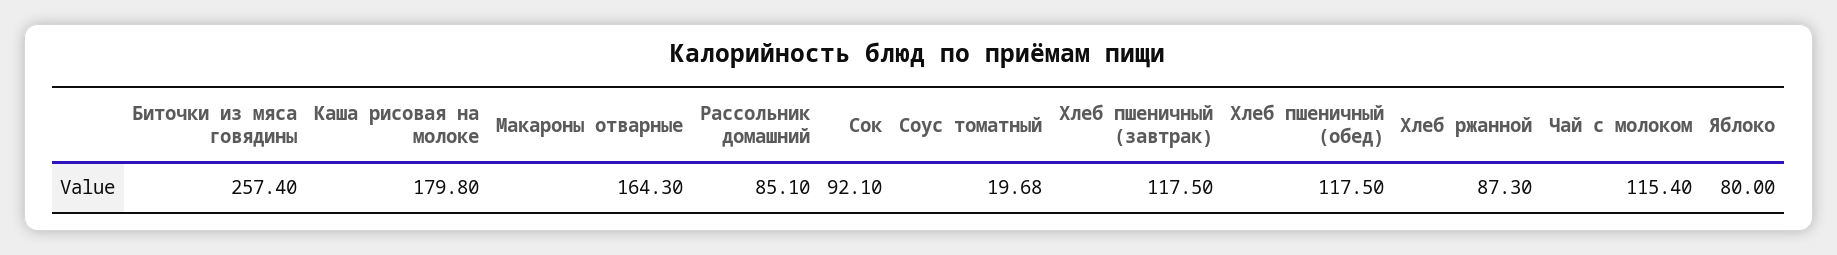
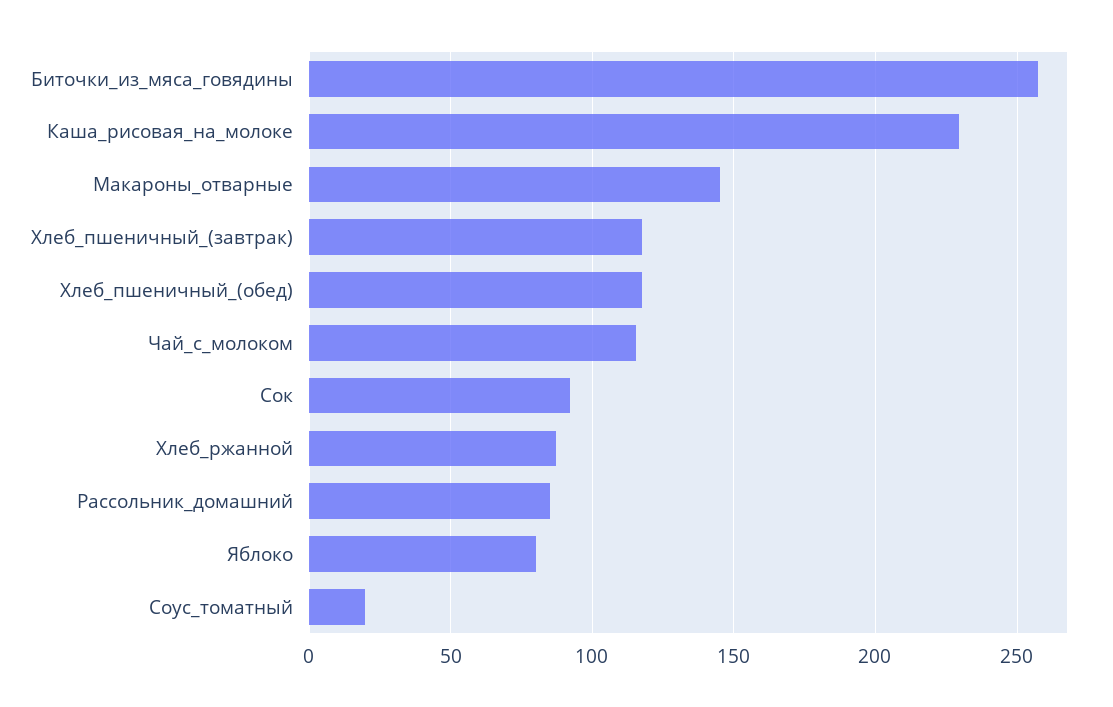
  {
    "Биточки из мяса говядины": 257.4,
-   "Каша рисовая на молоке": 179.8,
+   "Каша рисовая на молоке": 230,
-   "Макароны отварные": 164.3,
+   "Макароны отварные": 145,
    "Рассольник домашний": 85.1,
    "Сок": 92.1,
    "Соус томатный": 19.68,
    "Хлеб пшеничный (завтрак)": 117.5,
    "Хлеб пшеничный (обед)": 117.5,
    "Хлеб ржанной": 87.3,
    "Чай с молоком": 115.4,
    "Яблоко": 80
  }

